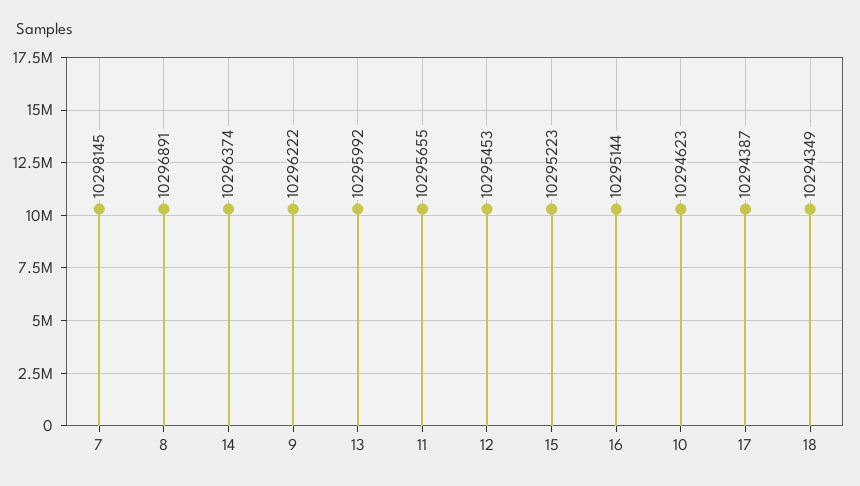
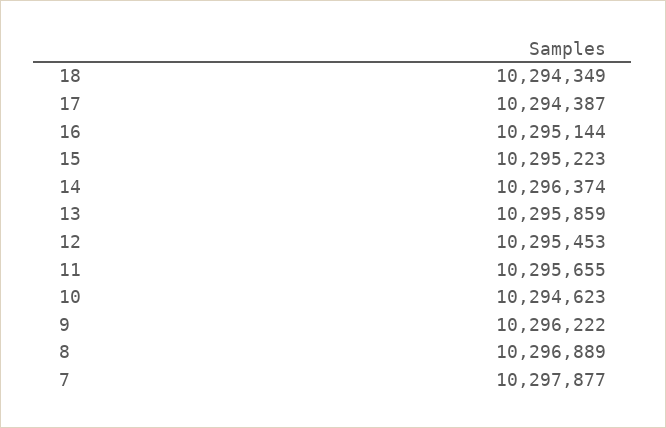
  {
-   "7": 10298145,
+   "7": 10297877,
-   "8": 10296891,
+   "8": 10296889,
    "14": 10296374,
    "9": 10296222,
-   "13": 10295992,
+   "13": 10295859,
    "11": 10295655,
    "12": 10295453,
    "15": 10295223,
    "16": 10295144,
    "10": 10294623,
    "17": 10294387,
    "18": 10294349
  }

